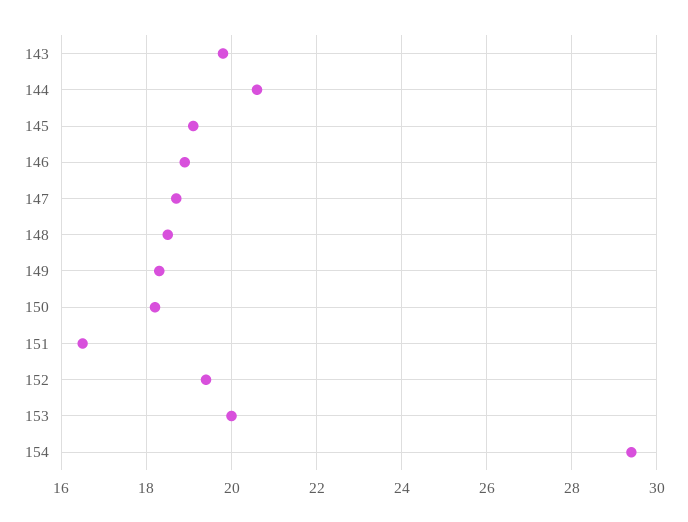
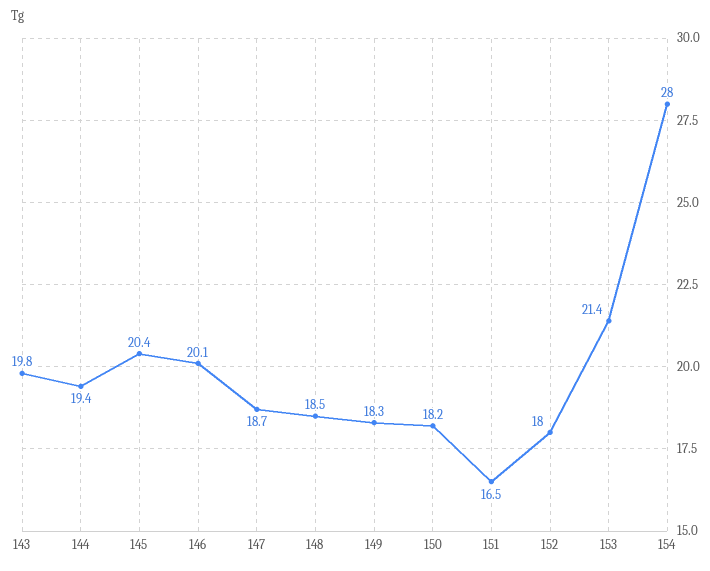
  {
    "143": 19.8,
-   "144": 20.5,
+   "144": 19.4,
-   "145": 19,
+   "145": 20.4,
-   "146": 19,
+   "146": 20.1,
    "147": 18.7,
    "148": 18.5,
    "149": 18.3,
    "150": 18.2,
    "151": 16.5,
-   "152": 19.5,
+   "152": 18,
-   "153": 20,
+   "153": 21.4,
-   "154": 29.5
+   "154": 28
  }

